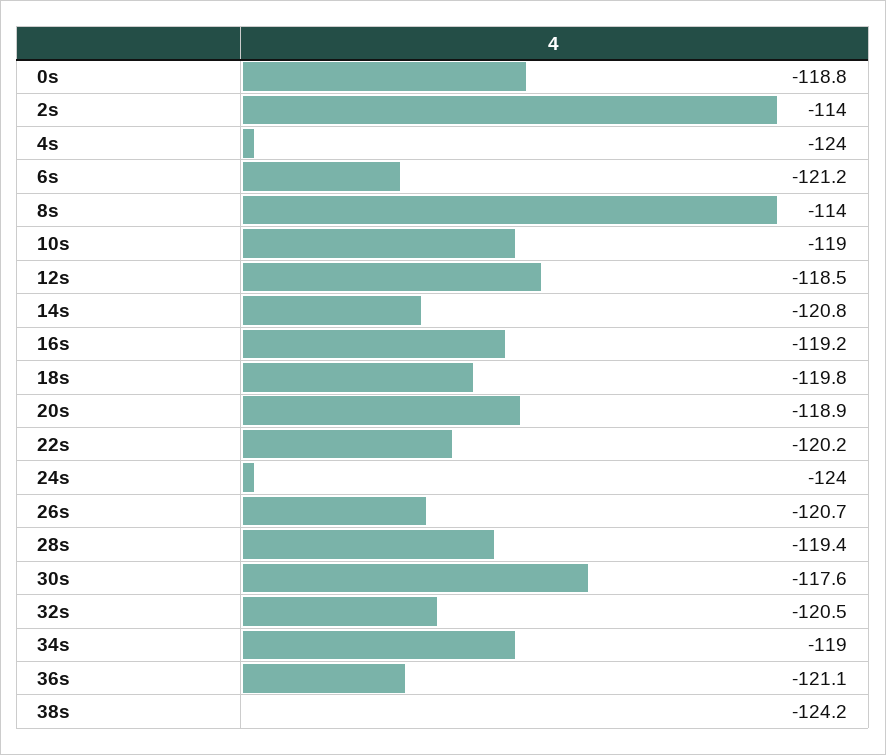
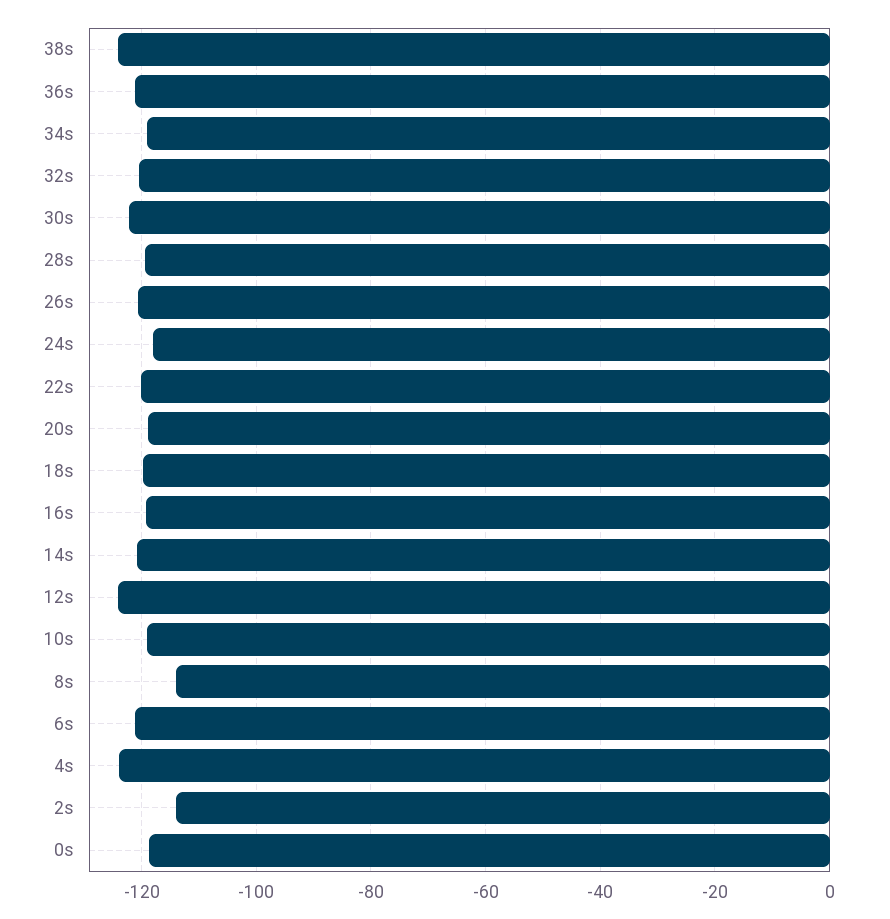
  {
    "0s": -118.8,
    "2s": -114,
    "4s": -124,
    "6s": -121.2,
    "8s": -114,
    "10s": -119,
-   "12s": -118.5,
+   "12s": -124,
    "14s": -120.8,
    "16s": -119.2,
    "18s": -119.8,
    "20s": -118.9,
    "22s": -120.2,
-   "24s": -124,
+   "24s": -118,
    "26s": -120.7,
    "28s": -119.4,
-   "30s": -117.6,
+   "30s": -122,
    "32s": -120.5,
    "34s": -119,
    "36s": -121.1,
    "38s": -124.2
  }

